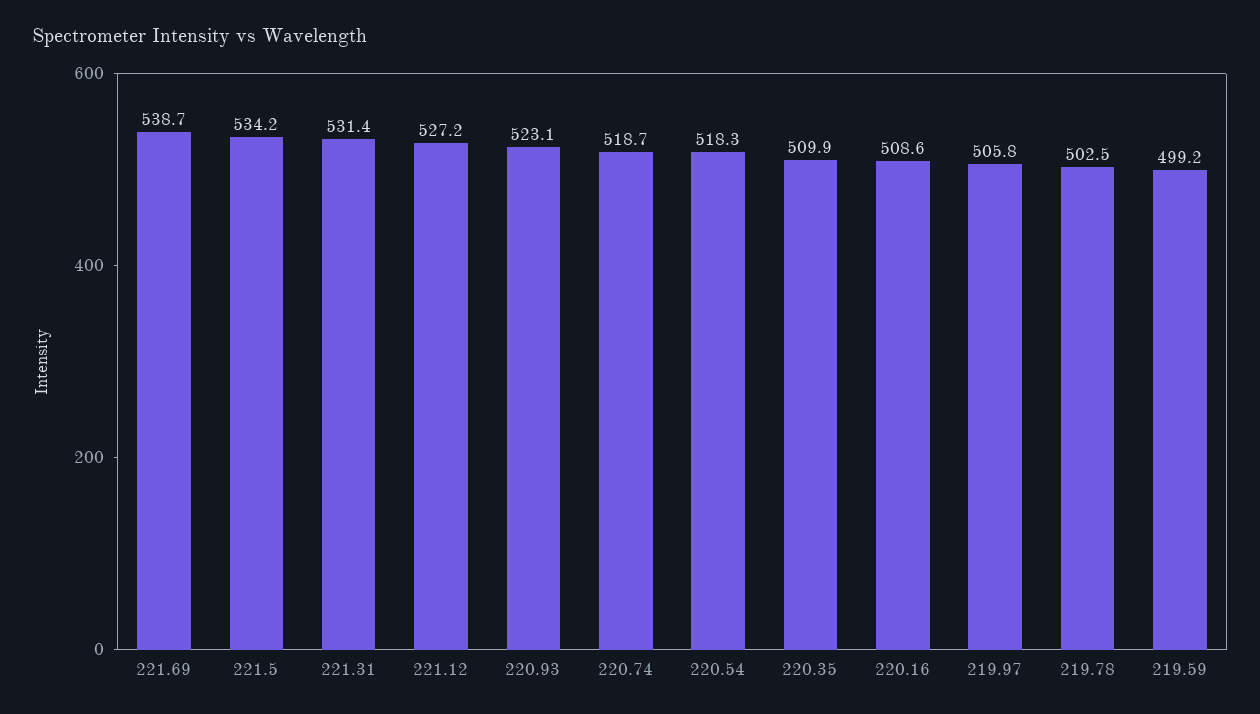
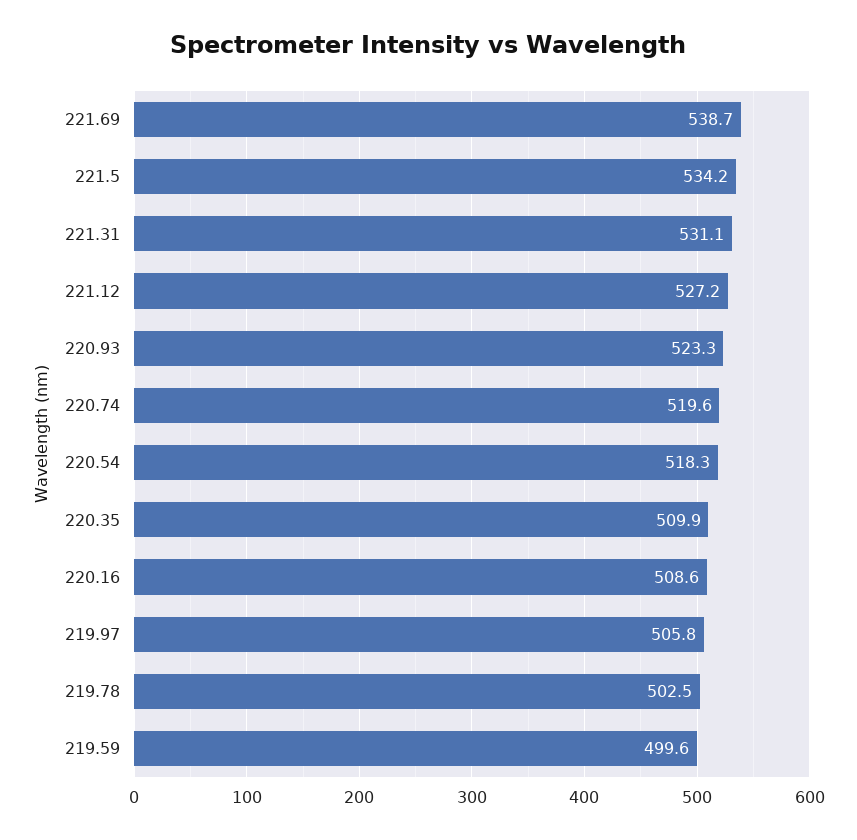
  {
    "221.69": 538.7,
    "221.5": 534.2,
-   "221.31": 531.4,
+   "221.31": 531.1,
    "221.12": 527.2,
-   "220.93": 523.1,
+   "220.93": 523.3,
-   "220.74": 518.7,
+   "220.74": 519.6,
    "220.54": 518.3,
    "220.35": 509.9,
    "220.16": 508.6,
    "219.97": 505.8,
    "219.78": 502.5,
-   "219.59": 499.2
+   "219.59": 499.6
  }

